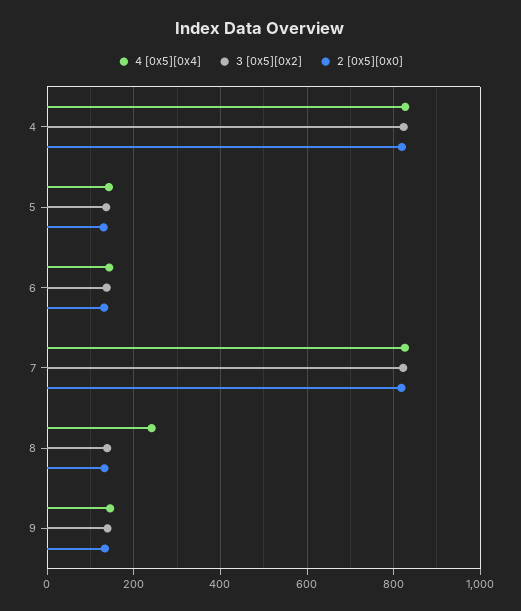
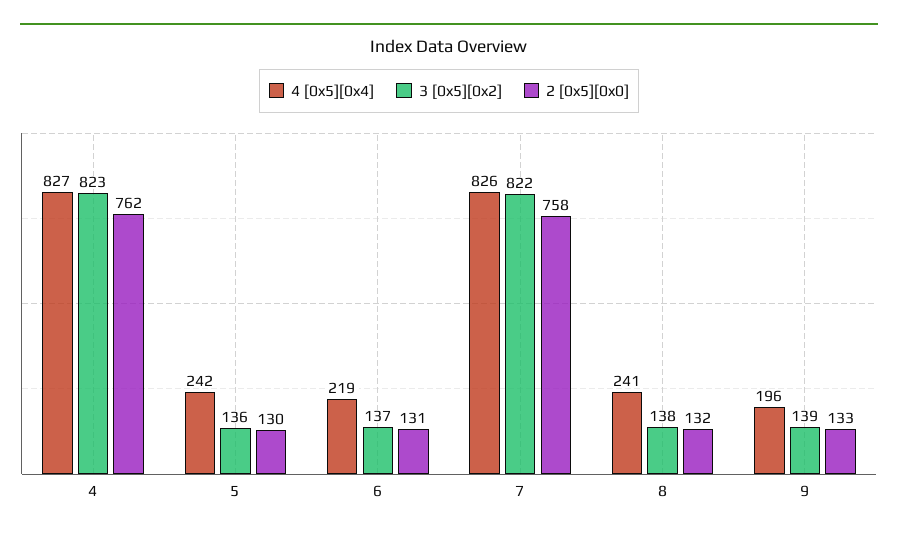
  {
    "4 [0x5][0x4]": {
      "4": 827,
-     "5": 140,
+     "5": 242,
-     "6": 140,
+     "6": 219,
      "7": 826,
      "8": 241,
-     "9": 140
+     "9": 196
    },
    "3 [0x5][0x2]": {
      "4": 823,
      "5": 136,
      "6": 137,
      "7": 822,
      "8": 138,
      "9": 139
    },
    "2 [0x5][0x0]": {
-     "4": 820,
+     "4": 762,
      "5": 130,
      "6": 131,
-     "7": 820,
+     "7": 758,
      "8": 132,
      "9": 133
    }
  }

